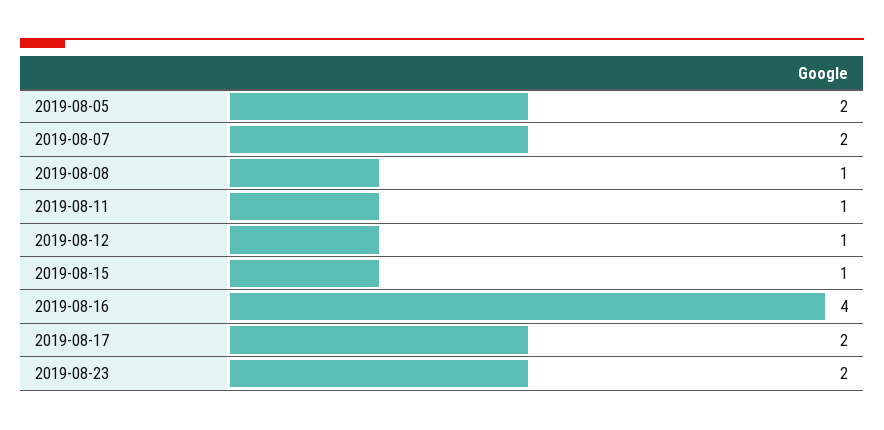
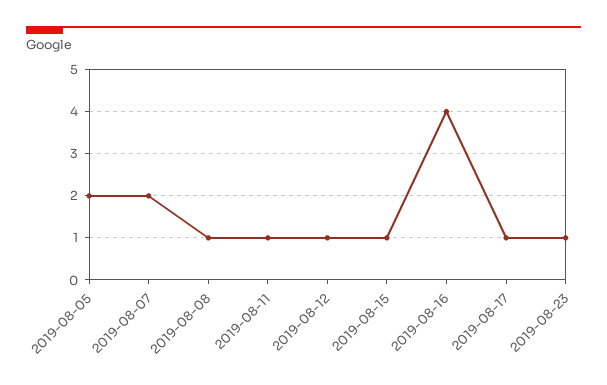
  {
    "2019-08-05": 2,
    "2019-08-07": 2,
    "2019-08-08": 1,
    "2019-08-11": 1,
    "2019-08-12": 1,
    "2019-08-15": 1,
    "2019-08-16": 4,
-   "2019-08-17": 2,
+   "2019-08-17": 1,
-   "2019-08-23": 2
+   "2019-08-23": 1
  }

